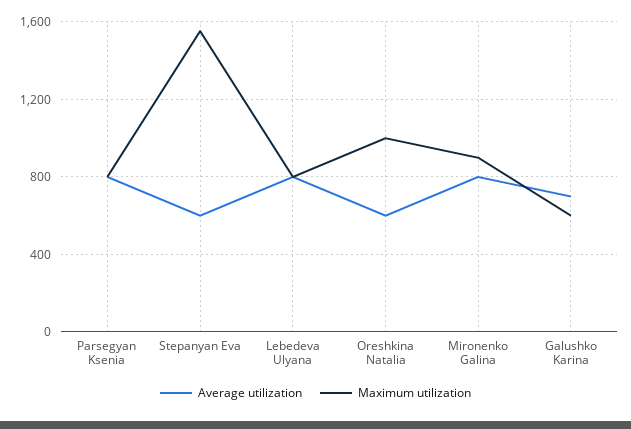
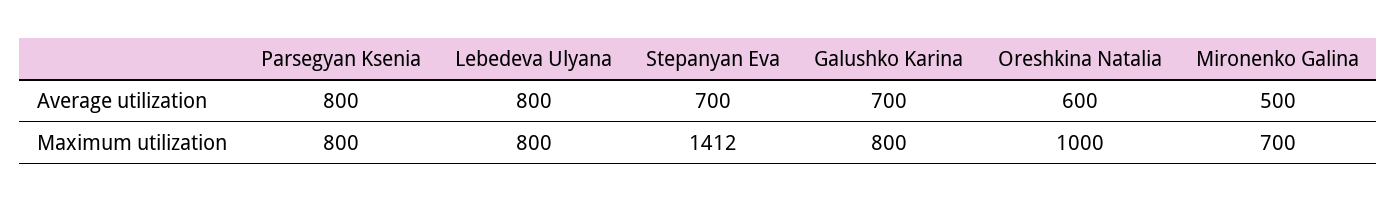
  {
    "Average utilization": {
      "Parsegyan Ksenia": 800,
-     "Stepanyan Eva": 600,
+     "Stepanyan Eva": 700,
      "Lebedeva Ulyana": 800,
      "Oreshkina Natalia": 600,
-     "Mironenko Galina": 800,
+     "Mironenko Galina": 500,
      "Galushko Karina": 700
    },
    "Maximum utilization": {
      "Parsegyan Ksenia": 800,
-     "Stepanyan Eva": 1550,
+     "Stepanyan Eva": 1412,
      "Lebedeva Ulyana": 800,
      "Oreshkina Natalia": 1000,
-     "Mironenko Galina": 900,
+     "Mironenko Galina": 700,
-     "Galushko Karina": 600
+     "Galushko Karina": 800
    }
  }

